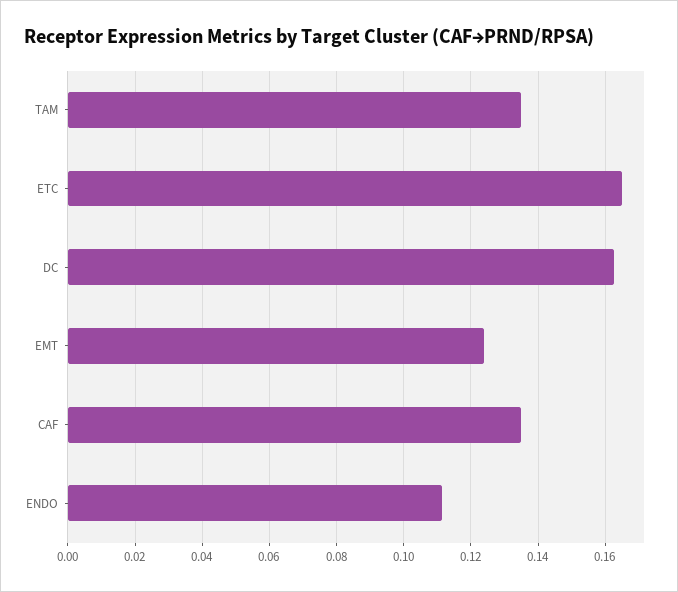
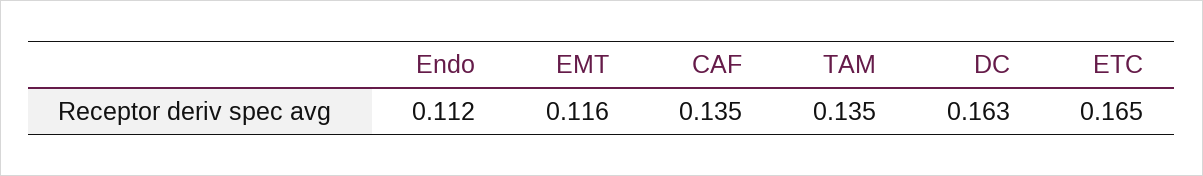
  {
    "TAM": 0.135,
    "ETC": 0.165,
    "DC": 0.163,
-   "EMT": 0.124,
+   "EMT": 0.116,
    "CAF": 0.135,
    "ENDO": 0.112
  }

